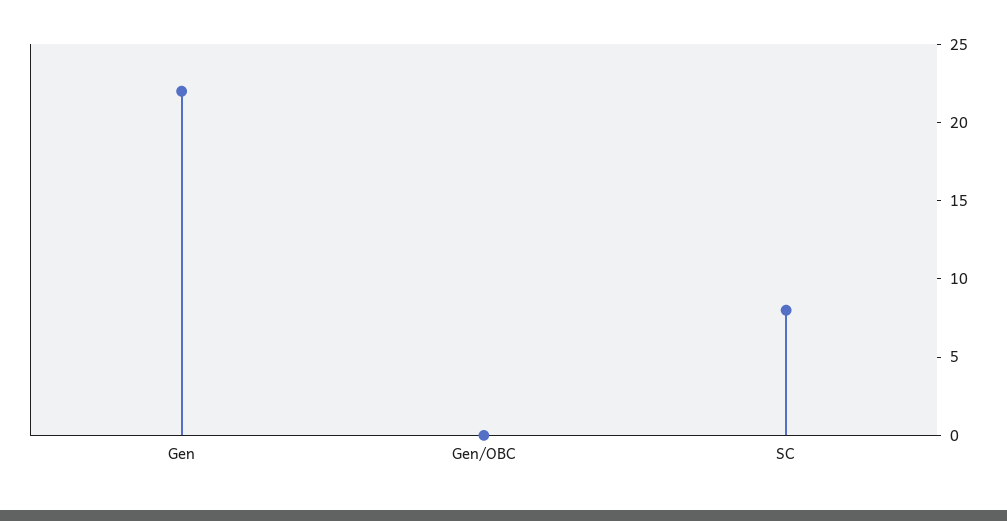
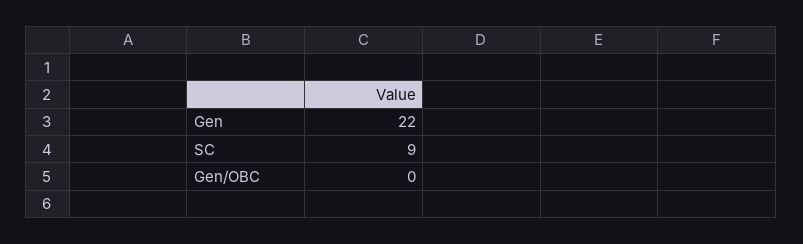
  {
    "Gen": 22,
    "Gen/OBC": 0,
-   "SC": 8
+   "SC": 9
  }

